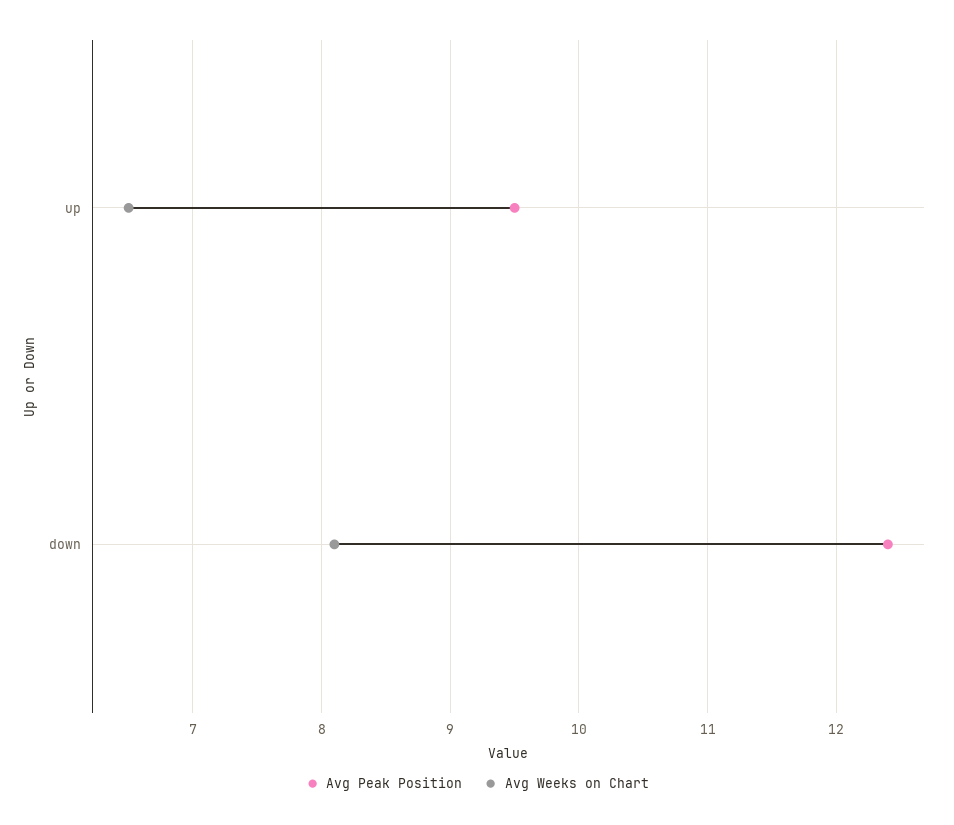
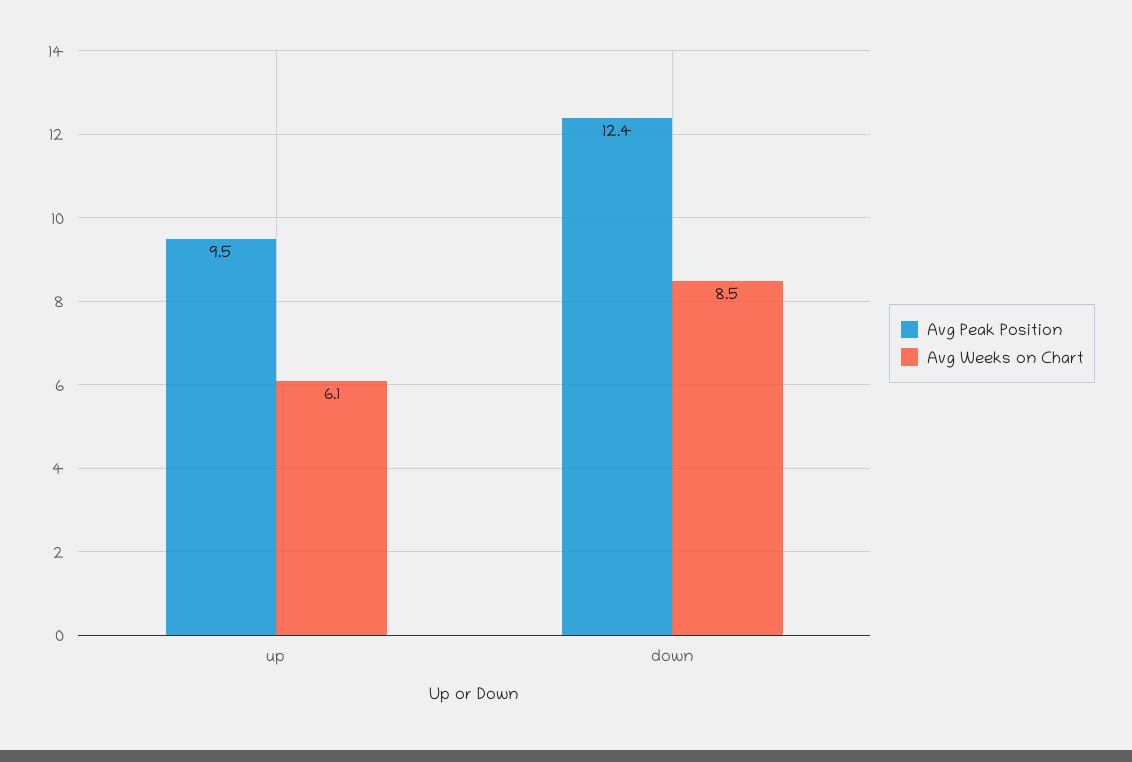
  {
    "Avg Peak Position": {
      "up": 9.5,
      "down": 12.4
    },
    "Avg Weeks on Chart": {
-     "up": 6.5,
+     "up": 6.1,
-     "down": 8.1
+     "down": 8.5
    }
  }

